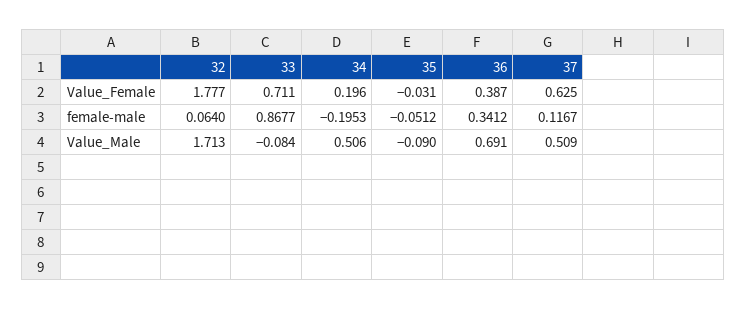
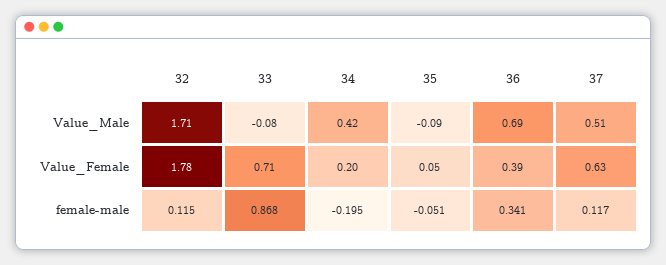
  {
    "32": {
      "Value_Female": 1.777,
-     "female-male": 0.064,
+     "female-male": 0.115,
      "Value_Male": 1.713
    },
    "33": {
      "Value_Female": 0.711,
      "female-male": 0.8677,
      "Value_Male": -0.084
    },
    "34": {
      "Value_Female": 0.196,
      "female-male": -0.1953,
-     "Value_Male": 0.506
+     "Value_Male": 0.42
    },
    "35": {
-     "Value_Female": -0.031,
+     "Value_Female": 0.05,
      "female-male": -0.0512,
      "Value_Male": -0.09
    },
    "36": {
      "Value_Female": 0.387,
      "female-male": 0.3412,
      "Value_Male": 0.691
    },
    "37": {
      "Value_Female": 0.625,
      "female-male": 0.1167,
      "Value_Male": 0.509
    }
  }

